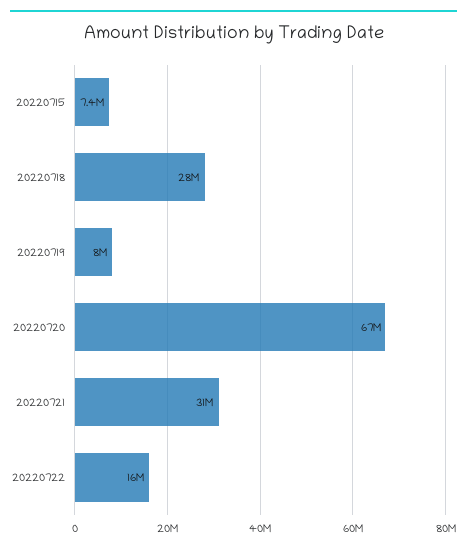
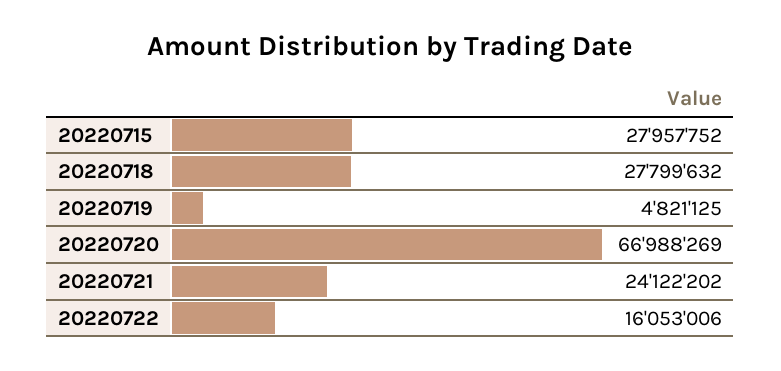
  {
-   "20220715": 7400000,
+   "20220715": 27957752,
    "20220718": 27799632,
-   "20220719": 8000000,
+   "20220719": 4821125,
    "20220720": 66988269,
-   "20220721": 31000000,
+   "20220721": 24122202,
    "20220722": 16053006
  }

